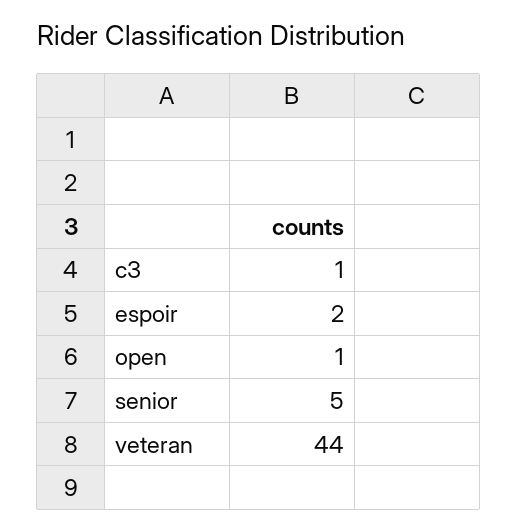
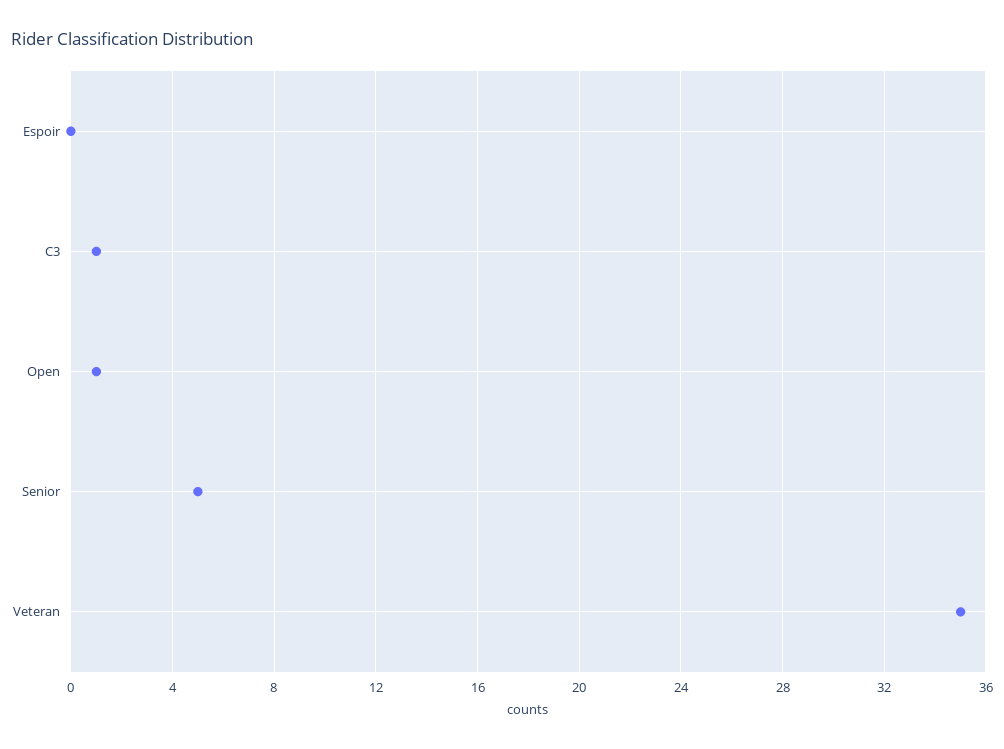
  {
    "c3": 1,
-   "espoir": 2,
+   "espoir": 0,
    "open": 1,
    "senior": 5,
-   "veteran": 44
+   "veteran": 35
  }

